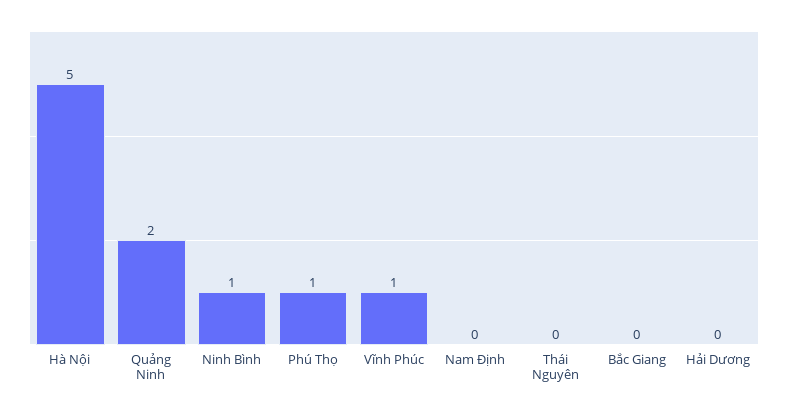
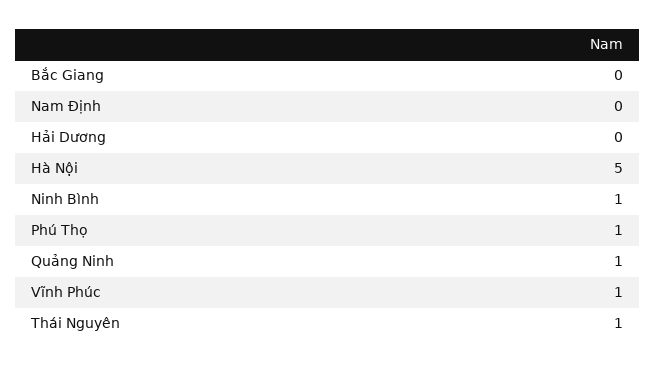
  {
    "Hà Nội": 5,
-   "Quảng Ninh": 2,
+   "Quảng Ninh": 1,
    "Ninh Bình": 1,
    "Phú Thọ": 1,
    "Vĩnh Phúc": 1,
    "Nam Định": 0,
-   "Thái Nguyên": 0,
+   "Thái Nguyên": 1,
    "Bắc Giang": 0,
    "Hải Dương": 0
  }

